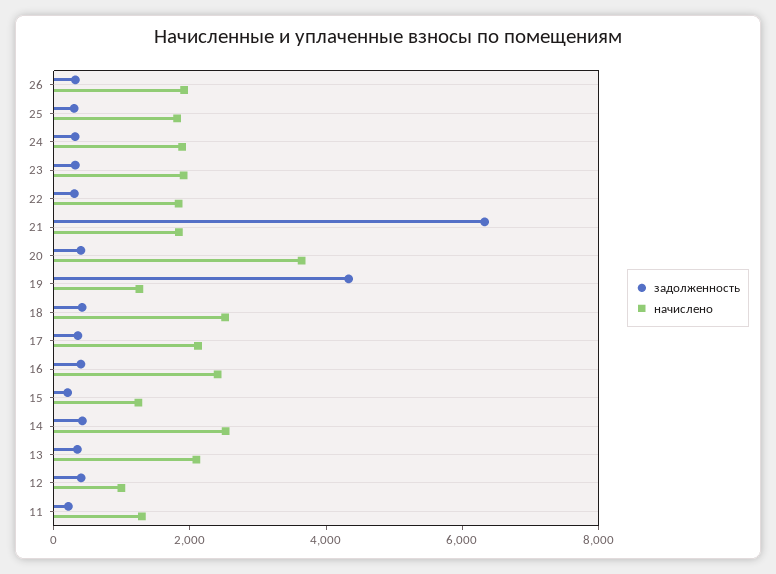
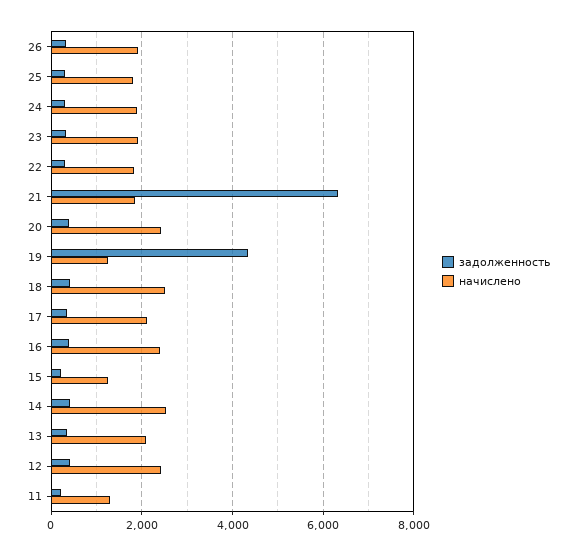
  {
    "задолженность": {
      "26": 400,
      "25": 400,
      "24": 400,
      "23": 400,
      "22": 400,
      "21": 6400,
      "20": 400,
      "19": 4400,
      "18": 400,
      "17": 400,
      "16": 400,
      "15": 200,
      "14": 400,
      "13": 400,
      "12": 400,
      "11": 200
    },
    "начислено": {
      "26": 2000,
      "25": 1800,
      "24": 1800,
      "23": 2000,
      "22": 1800,
      "21": 1800,
-     "20": 3500,
+     "20": 2400,
      "19": 1200,
      "18": 2600,
      "17": 2200,
      "16": 2400,
      "15": 1200,
      "14": 2600,
      "13": 2000,
-     "12": 1000,
+     "12": 2400,
      "11": 1200
    }
  }

